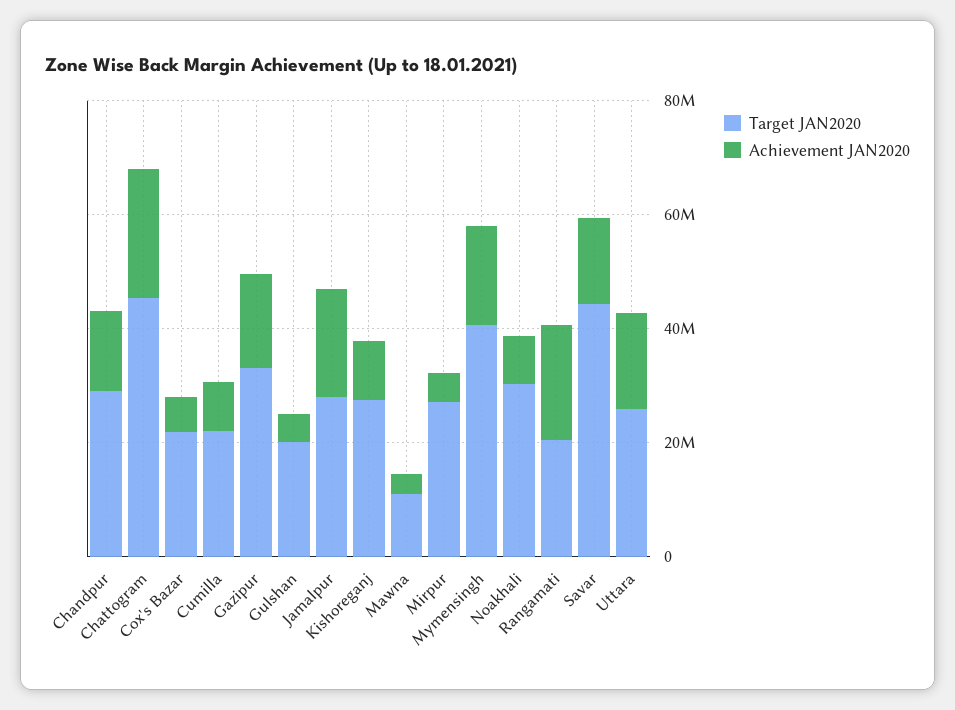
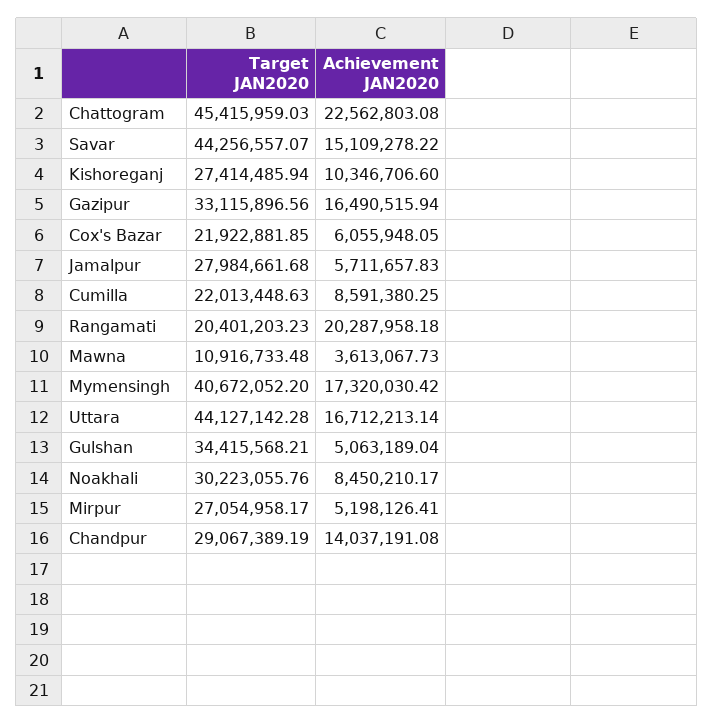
  {
    "Target JAN2020": {
      "Chandpur": 29067389.19,
      "Chattogram": 45415959.03,
      "Cox's Bazar": 21922881.85,
      "Cumilla": 22013448.63,
      "Gazipur": 33115896.56,
-     "Gulshan": 20000000,
+     "Gulshan": 34415568.21,
      "Jamalpur": 27984661.68,
      "Kishoreganj": 27414485.94,
      "Mawna": 10916733.48,
      "Mirpur": 27054958.17,
      "Mymensingh": 40672052.2,
      "Noakhali": 30223055.76,
      "Rangamati": 20401203.23,
      "Savar": 44256557.07,
-     "Uttara": 25000000
+     "Uttara": 44127142.28
    },
    "Achievement JAN2020": {
      "Chandpur": 14037191.08,
      "Chattogram": 22562803.08,
      "Cox's Bazar": 6055948.05,
      "Cumilla": 8591380.25,
      "Gazipur": 16490515.94,
      "Gulshan": 5063189.04,
-     "Jamalpur": 20000000,
+     "Jamalpur": 5711657.83,
      "Kishoreganj": 10346706.6,
      "Mawna": 3613067.73,
      "Mirpur": 5198126.41,
      "Mymensingh": 17320030.42,
      "Noakhali": 8450210.17,
      "Rangamati": 20287958.18,
      "Savar": 15109278.22,
      "Uttara": 16712213.14
    }
  }

